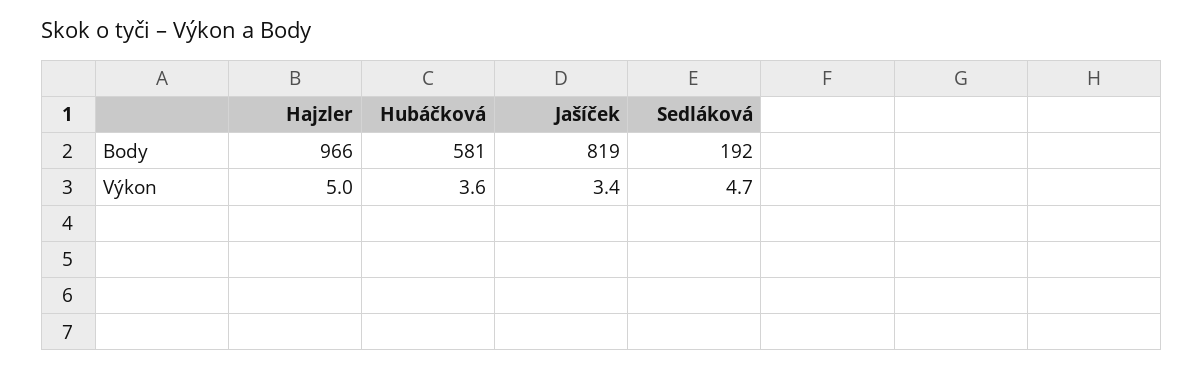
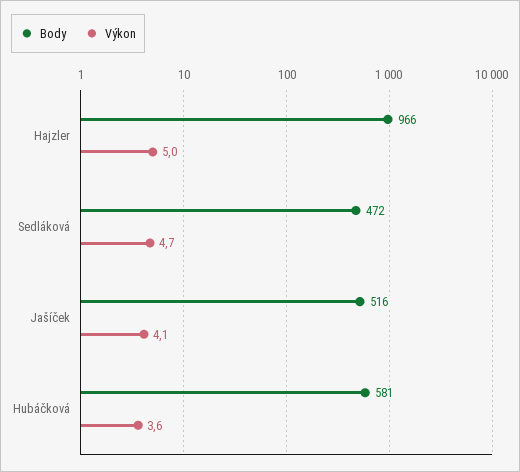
  {
    "Body": {
      "Hajzler": 966,
      "Hubáčková": 581,
-     "Jašíček": 819,
+     "Jašíček": 516,
-     "Sedláková": 192
+     "Sedláková": 472
    },
    "Výkon": {
      "Hajzler": 5,
      "Hubáčková": 3.6,
-     "Jašíček": 3.4,
+     "Jašíček": 4.1,
      "Sedláková": 4.7
    }
  }

